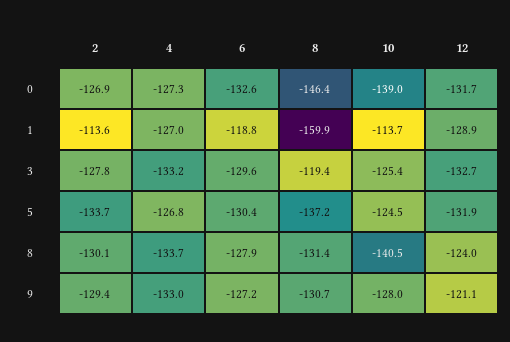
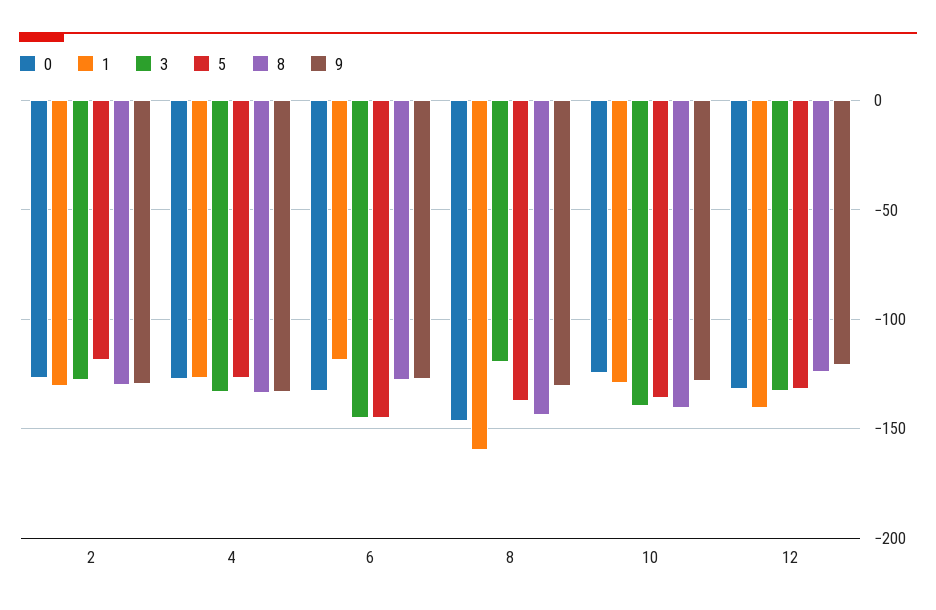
  {
    "0": {
      "2": -126.9,
      "4": -127.3,
      "6": -132.6,
      "8": -146.4,
-     "10": -139,
+     "10": -125,
      "12": -131.7
    },
    "1": {
-     "2": -113.6,
+     "2": -130,
      "4": -127,
      "6": -118.8,
      "8": -159.9,
-     "10": -113.7,
+     "10": -130,
-     "12": -128.9
+     "12": -140
    },
    "3": {
      "2": -127.8,
      "4": -133.2,
-     "6": -129.6,
+     "6": -145,
      "8": -119.4,
-     "10": -125.4,
+     "10": -140,
      "12": -132.7
    },
    "5": {
-     "2": -133.7,
+     "2": -120,
      "4": -126.8,
-     "6": -130.4,
+     "6": -145,
      "8": -137.2,
-     "10": -124.5,
+     "10": -135,
      "12": -131.9
    },
    "8": {
      "2": -130.1,
      "4": -133.7,
      "6": -127.9,
-     "8": -131.4,
+     "8": -145,
      "10": -140.5,
      "12": -124
    },
    "9": {
      "2": -129.4,
      "4": -133,
      "6": -127.2,
      "8": -130.7,
      "10": -128,
      "12": -121.1
    }
  }

